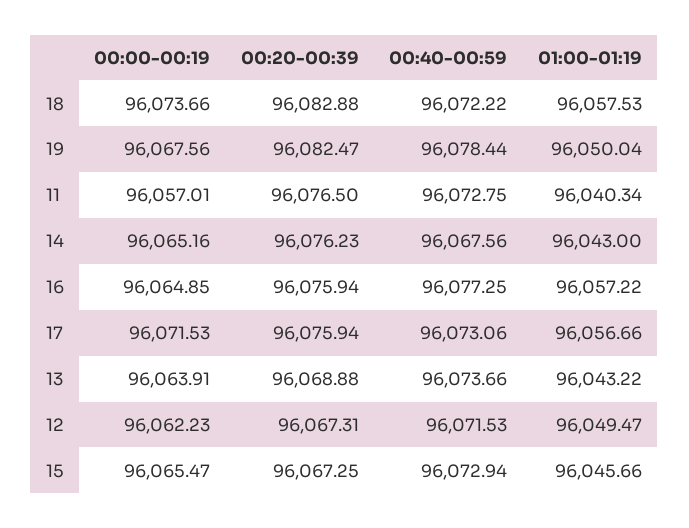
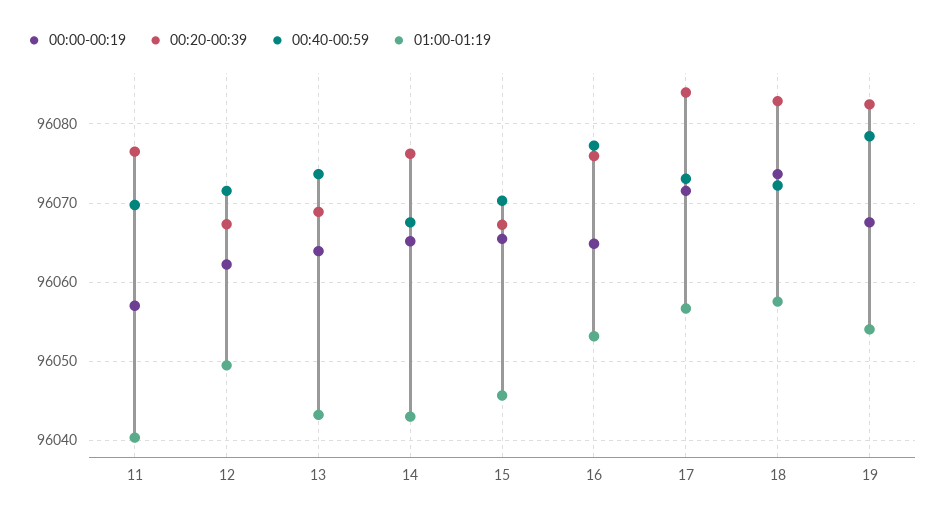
  {
    "00:00-00:19": {
      "18": 96073.66,
      "19": 96067.56,
      "11": 96057.01,
      "14": 96065.16,
      "16": 96064.85,
      "17": 96071.53,
      "13": 96063.91,
      "12": 96062.23,
      "15": 96065.47
    },
    "00:20-00:39": {
      "18": 96082.88,
      "19": 96082.47,
      "11": 96076.5,
      "14": 96076.23,
      "16": 96075.94,
-     "17": 96075.94,
+     "17": 96084,
      "13": 96068.88,
      "12": 96067.31,
      "15": 96067.25
    },
    "00:40-00:59": {
      "18": 96072.22,
      "19": 96078.44,
-     "11": 96072.75,
+     "11": 96070,
      "14": 96067.56,
      "16": 96077.25,
      "17": 96073.06,
      "13": 96073.66,
      "12": 96071.53,
-     "15": 96072.94
+     "15": 96070
    },
    "01:00-01:19": {
      "18": 96057.53,
-     "19": 96050.04,
+     "19": 96054,
      "11": 96040.34,
      "14": 96043,
-     "16": 96057.22,
+     "16": 96053,
      "17": 96056.66,
      "13": 96043.22,
      "12": 96049.47,
      "15": 96045.66
    }
  }

